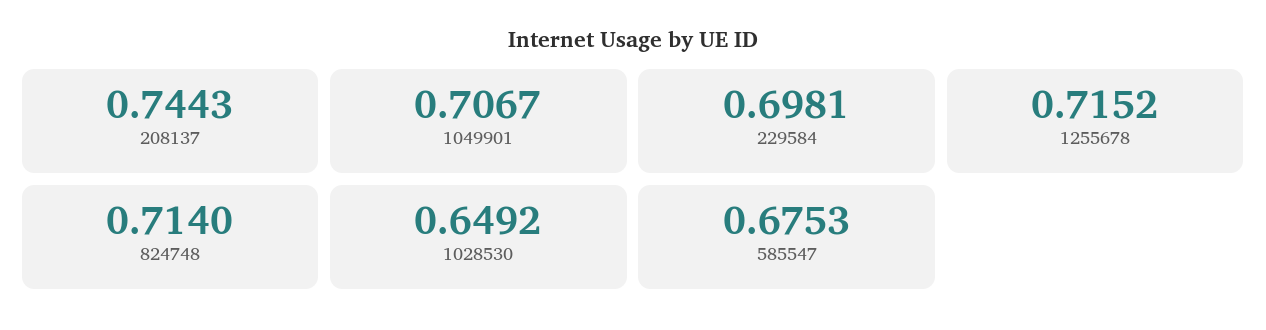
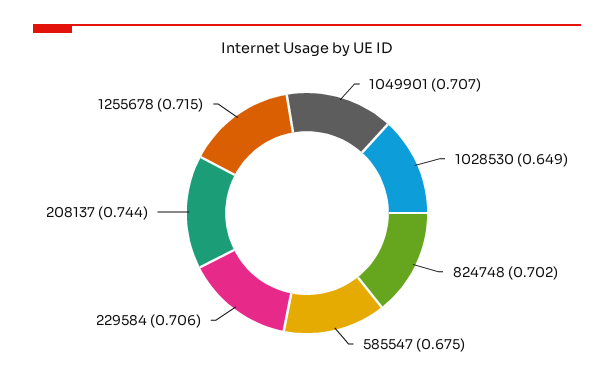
  {
    "208137": 0.7443,
    "1049901": 0.7067,
-   "229584": 0.6981,
+   "229584": 0.706,
    "1255678": 0.7152,
-   "824748": 0.714,
+   "824748": 0.702,
    "1028530": 0.6492,
    "585547": 0.6753
  }

